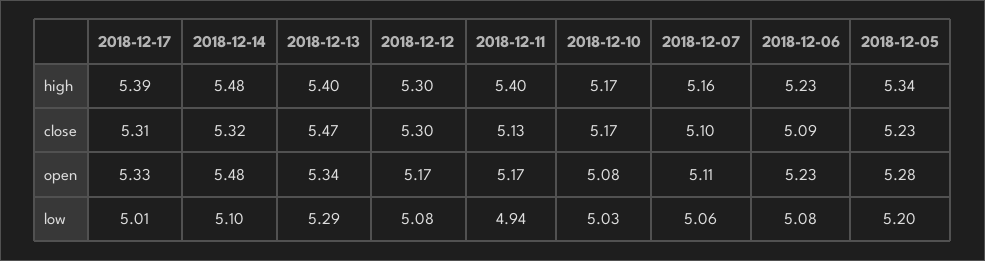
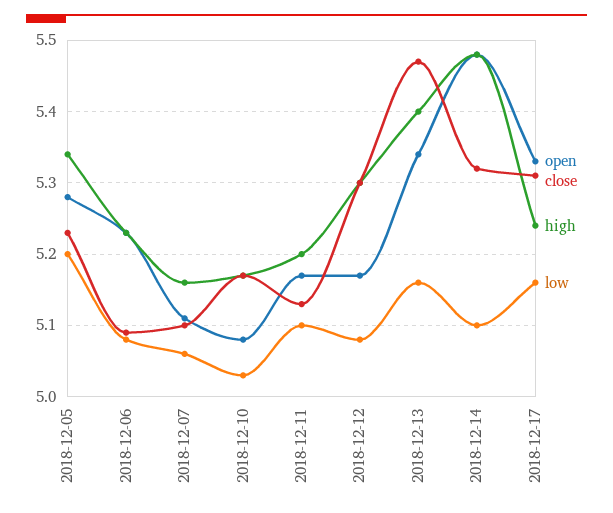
  {
    "high": {
-     "2018-12-17": 5.39,
+     "2018-12-17": 5.24,
      "2018-12-14": 5.48,
      "2018-12-13": 5.4,
      "2018-12-12": 5.3,
-     "2018-12-11": 5.4,
+     "2018-12-11": 5.2,
      "2018-12-10": 5.17,
      "2018-12-07": 5.16,
      "2018-12-06": 5.23,
      "2018-12-05": 5.34
    },
    "close": {
      "2018-12-17": 5.31,
      "2018-12-14": 5.32,
      "2018-12-13": 5.47,
      "2018-12-12": 5.3,
      "2018-12-11": 5.13,
      "2018-12-10": 5.17,
      "2018-12-07": 5.1,
      "2018-12-06": 5.09,
      "2018-12-05": 5.23
    },
    "open": {
      "2018-12-17": 5.33,
      "2018-12-14": 5.48,
      "2018-12-13": 5.34,
      "2018-12-12": 5.17,
      "2018-12-11": 5.17,
      "2018-12-10": 5.08,
      "2018-12-07": 5.11,
      "2018-12-06": 5.23,
      "2018-12-05": 5.28
    },
    "low": {
-     "2018-12-17": 5.01,
+     "2018-12-17": 5.16,
      "2018-12-14": 5.1,
-     "2018-12-13": 5.29,
+     "2018-12-13": 5.16,
      "2018-12-12": 5.08,
-     "2018-12-11": 4.94,
+     "2018-12-11": 5.1,
      "2018-12-10": 5.03,
      "2018-12-07": 5.06,
      "2018-12-06": 5.08,
      "2018-12-05": 5.2
    }
  }

